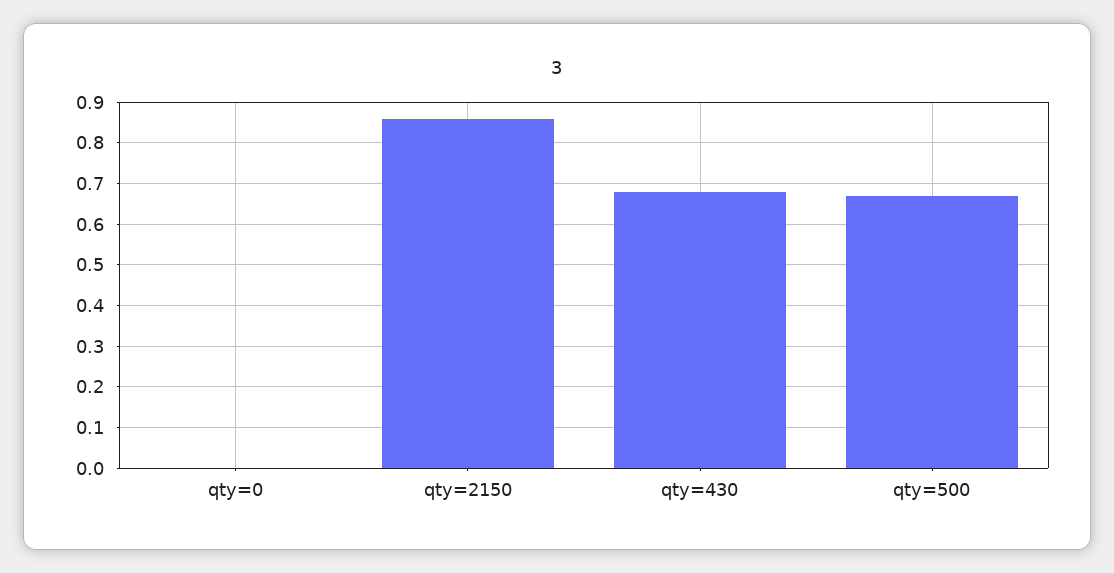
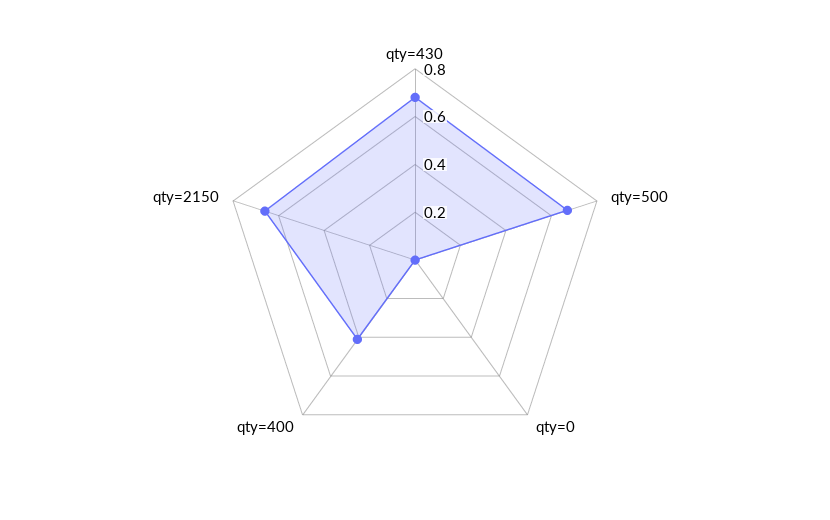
  {
    "qty=0": 0,
-   "qty=2150": 0.85,
+   "qty=2150": 0.65,
    "qty=430": 0.7,
-   "qty=500": 0.65
+   "qty=500": 0.65,
+   "qty=400": 0.4
  }

